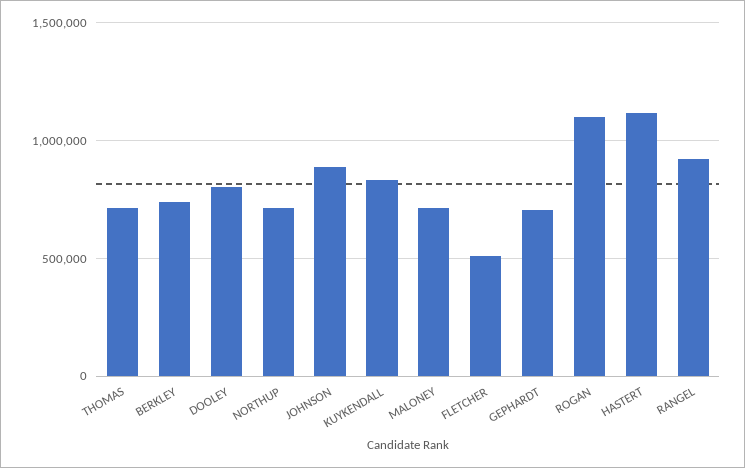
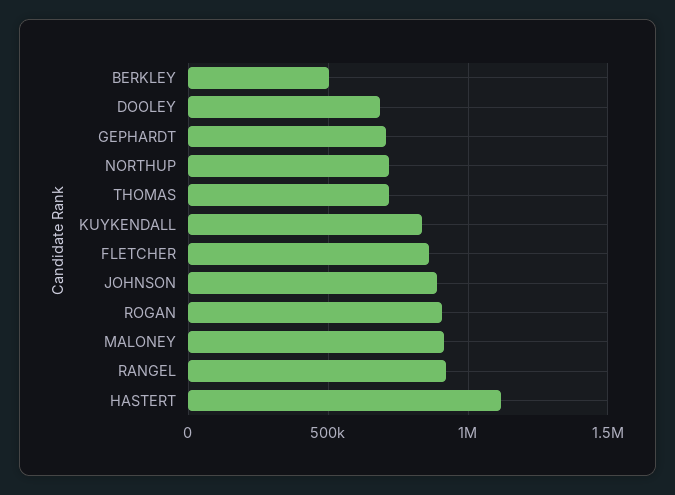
  {
    "THOMAS": 700000,
-   "BERKLEY": 750000,
+   "BERKLEY": 500000,
-   "DOOLEY": 800000,
+   "DOOLEY": 700000,
    "NORTHUP": 700000,
    "JOHNSON": 900000,
    "KUYKENDALL": 850000,
-   "MALONEY": 700000,
+   "MALONEY": 900000,
-   "FLETCHER": 500000,
+   "FLETCHER": 850000,
    "GEPHARDT": 700000,
-   "ROGAN": 1100000,
+   "ROGAN": 900000,
    "HASTERT": 1100000,
    "RANGEL": 900000
  }

